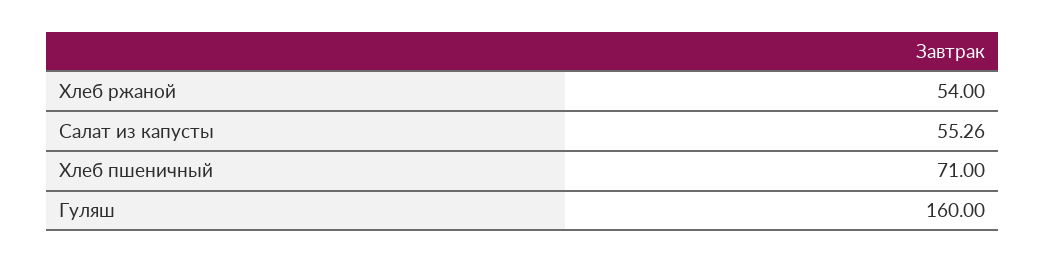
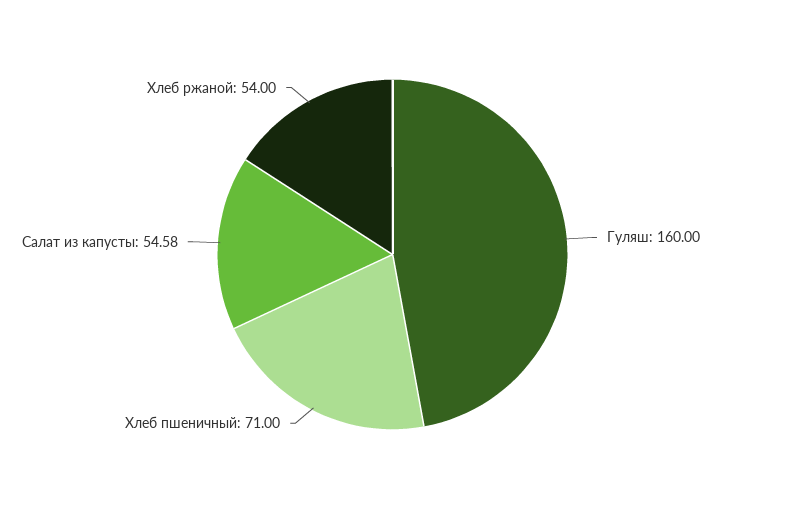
  {
    "Хлеб ржаной": 54,
-   "Салат из капусты": 55.26,
+   "Салат из капусты": 54.58,
    "Хлеб пшеничный": 71,
    "Гуляш": 160
  }

